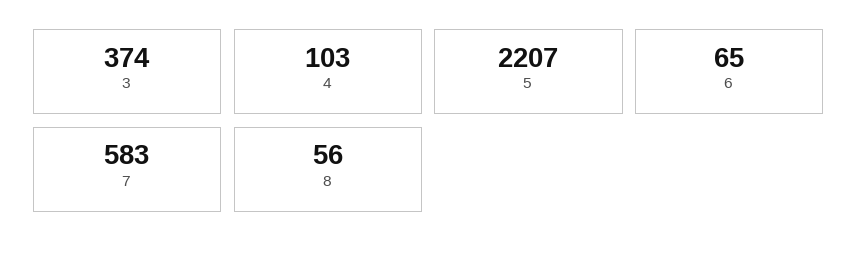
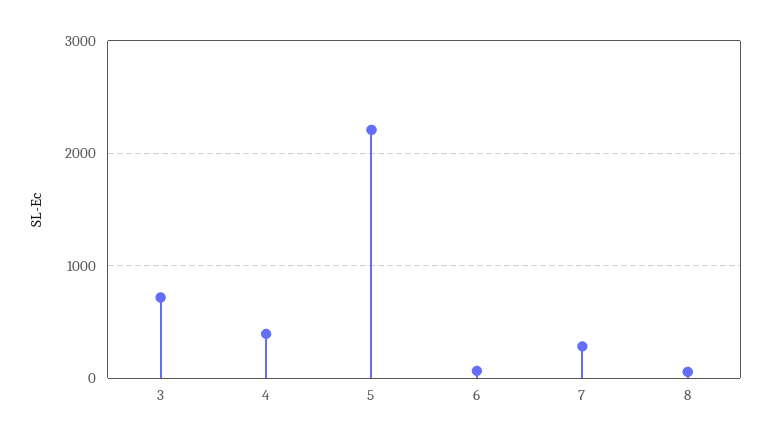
  {
-   "3": 374,
+   "3": 700,
-   "4": 103,
+   "4": 400,
    "5": 2207,
    "6": 65,
-   "7": 583,
+   "7": 300,
    "8": 56
  }

